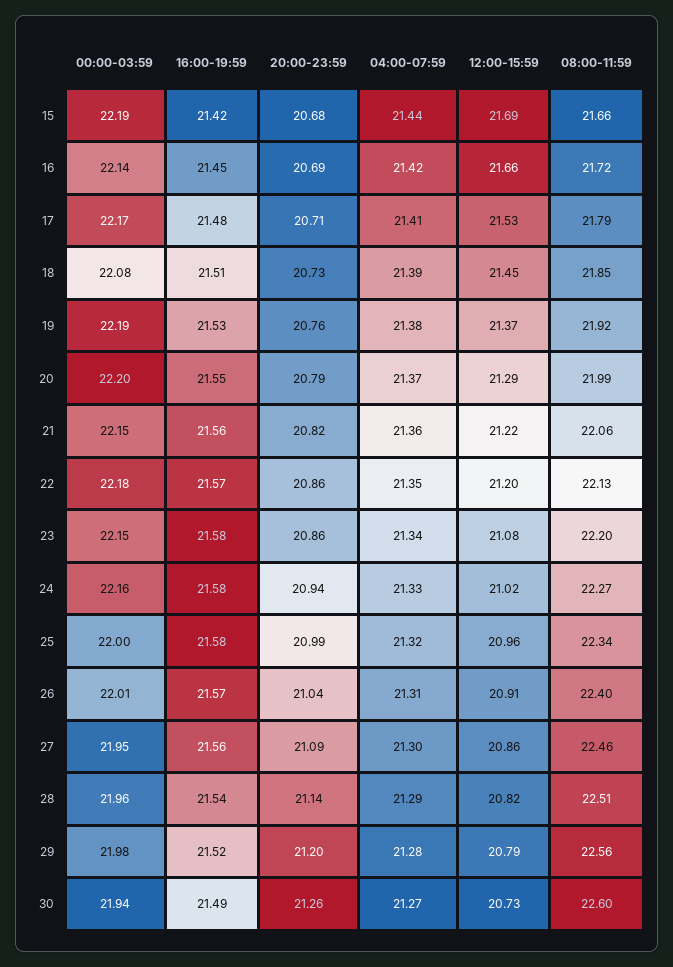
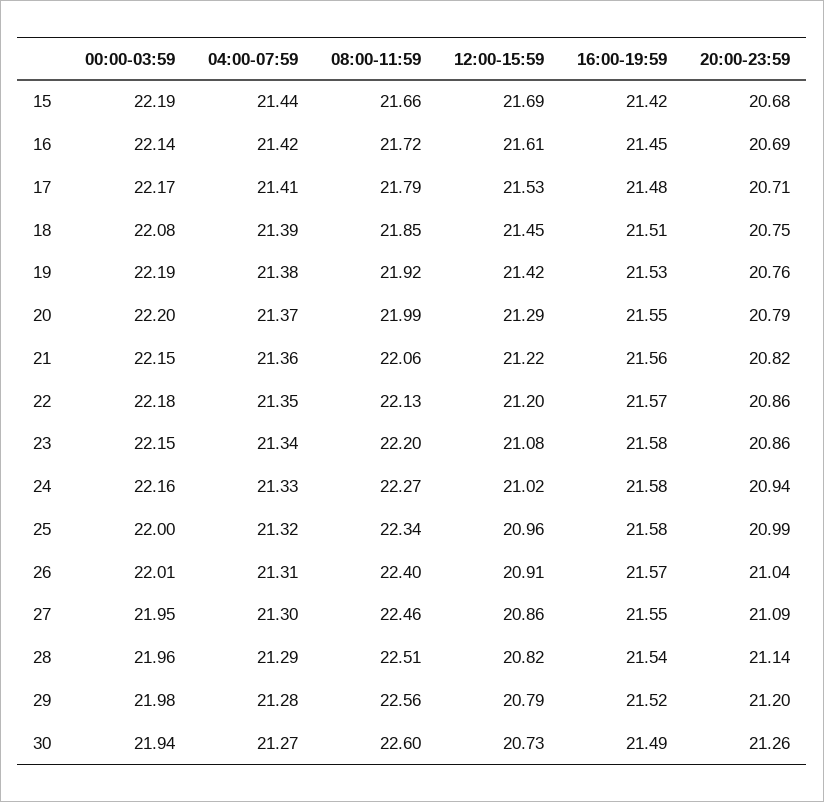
  {
    "00:00-03:59": {
      "15": 22.19,
      "16": 22.14,
      "17": 22.17,
      "18": 22.08,
      "19": 22.19,
      "20": 22.2,
      "21": 22.15,
      "22": 22.18,
      "23": 22.15,
      "24": 22.16,
      "25": 22,
      "26": 22.01,
      "27": 21.95,
      "28": 21.96,
      "29": 21.98,
      "30": 21.94
    },
    "16:00-19:59": {
      "15": 21.42,
      "16": 21.45,
      "17": 21.48,
      "18": 21.51,
      "19": 21.53,
      "20": 21.55,
      "21": 21.56,
      "22": 21.57,
      "23": 21.58,
      "24": 21.58,
      "25": 21.58,
      "26": 21.57,
-     "27": 21.56,
+     "27": 21.55,
      "28": 21.54,
      "29": 21.52,
      "30": 21.49
    },
    "20:00-23:59": {
      "15": 20.68,
      "16": 20.69,
      "17": 20.71,
-     "18": 20.73,
+     "18": 20.75,
      "19": 20.76,
      "20": 20.79,
      "21": 20.82,
      "22": 20.86,
      "23": 20.86,
      "24": 20.94,
      "25": 20.99,
      "26": 21.04,
      "27": 21.09,
      "28": 21.14,
      "29": 21.2,
      "30": 21.26
    },
    "04:00-07:59": {
      "15": 21.44,
      "16": 21.42,
      "17": 21.41,
      "18": 21.39,
      "19": 21.38,
      "20": 21.37,
      "21": 21.36,
      "22": 21.35,
      "23": 21.34,
      "24": 21.33,
      "25": 21.32,
      "26": 21.31,
      "27": 21.3,
      "28": 21.29,
      "29": 21.28,
      "30": 21.27
    },
    "12:00-15:59": {
      "15": 21.69,
-     "16": 21.66,
+     "16": 21.61,
      "17": 21.53,
      "18": 21.45,
-     "19": 21.37,
+     "19": 21.42,
      "20": 21.29,
      "21": 21.22,
      "22": 21.2,
      "23": 21.08,
      "24": 21.02,
      "25": 20.96,
      "26": 20.91,
      "27": 20.86,
      "28": 20.82,
      "29": 20.79,
      "30": 20.73
    },
    "08:00-11:59": {
      "15": 21.66,
      "16": 21.72,
      "17": 21.79,
      "18": 21.85,
      "19": 21.92,
      "20": 21.99,
      "21": 22.06,
      "22": 22.13,
      "23": 22.2,
      "24": 22.27,
      "25": 22.34,
      "26": 22.4,
      "27": 22.46,
      "28": 22.51,
      "29": 22.56,
      "30": 22.6
    }
  }

